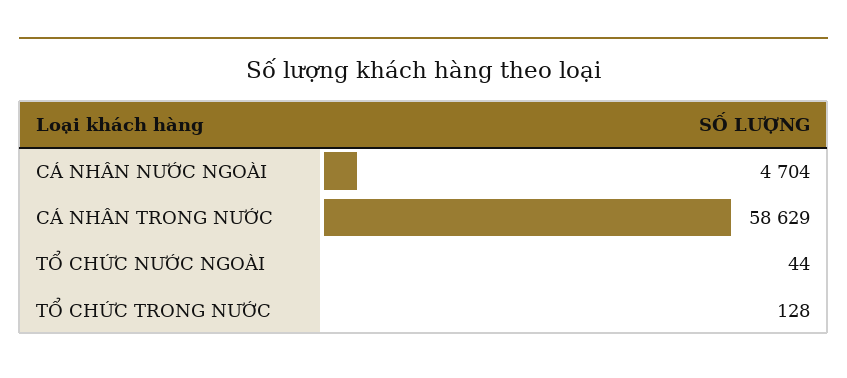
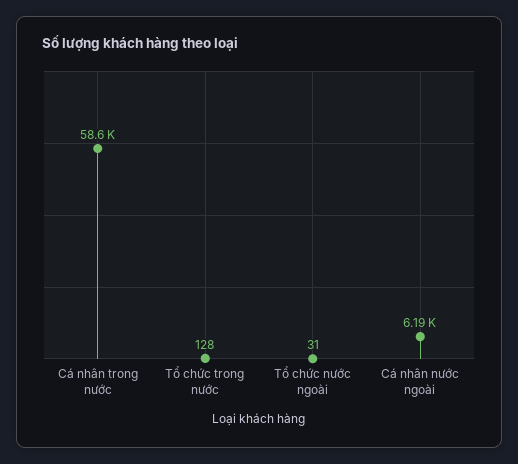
  {
-   "CÁ NHÂN NƯỚC NGOÀI": 4704,
+   "CÁ NHÂN NƯỚC NGOÀI": 6190,
    "CÁ NHÂN TRONG NƯỚC": 58629,
-   "TỔ CHỨC NƯỚC NGOÀI": 44,
+   "TỔ CHỨC NƯỚC NGOÀI": 31,
    "TỔ CHỨC TRONG NƯỚC": 128
  }

